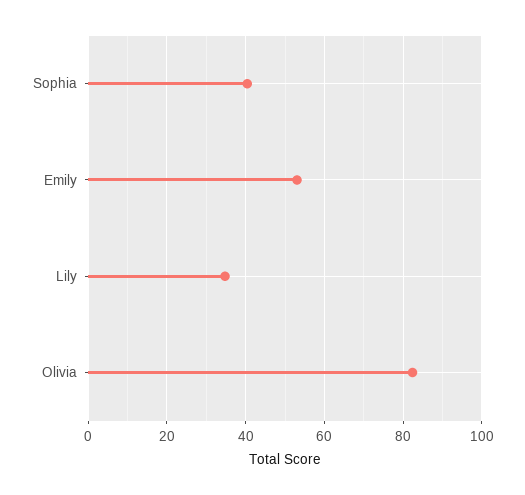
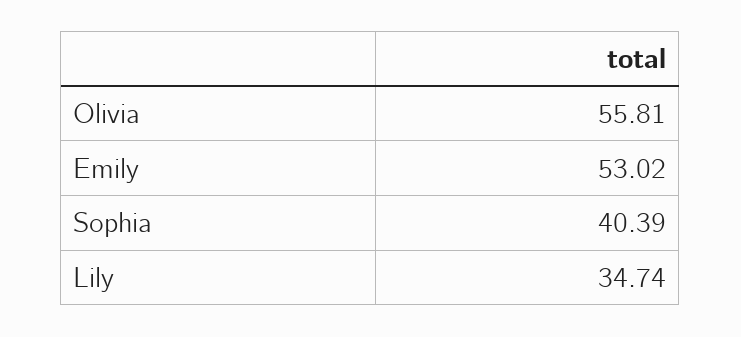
  {
    "Sophia": 40.39,
    "Emily": 53.02,
    "Lily": 34.74,
-   "Olivia": 82
+   "Olivia": 55.81
  }

